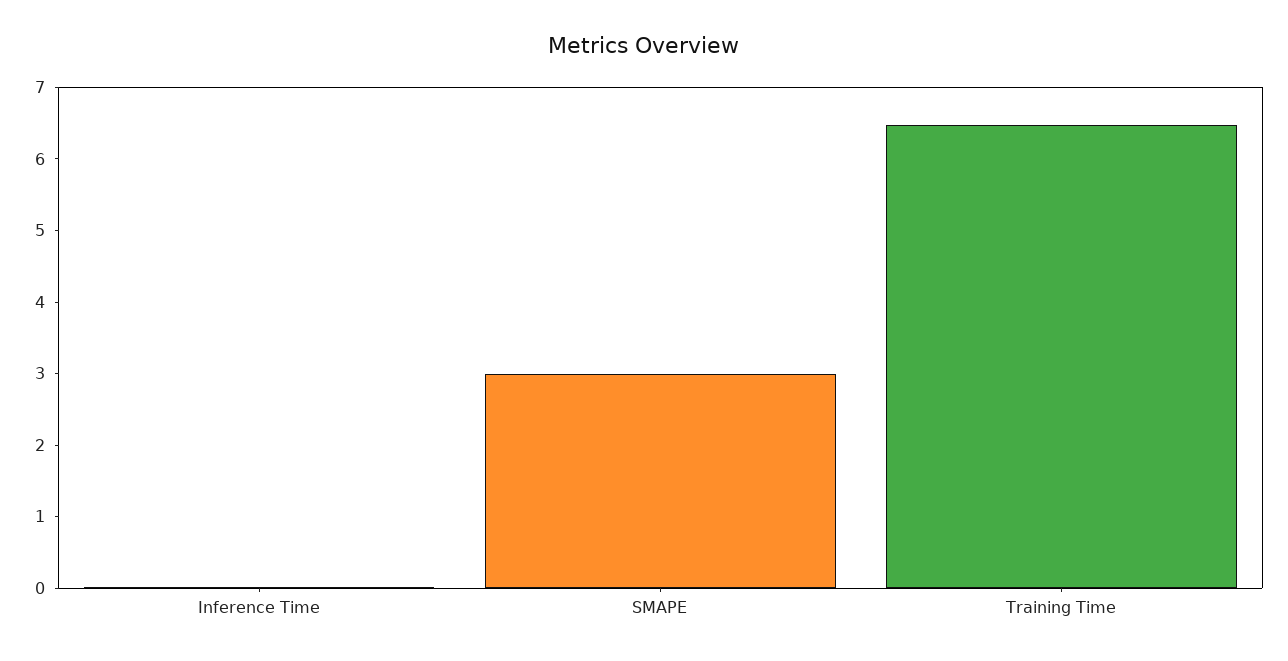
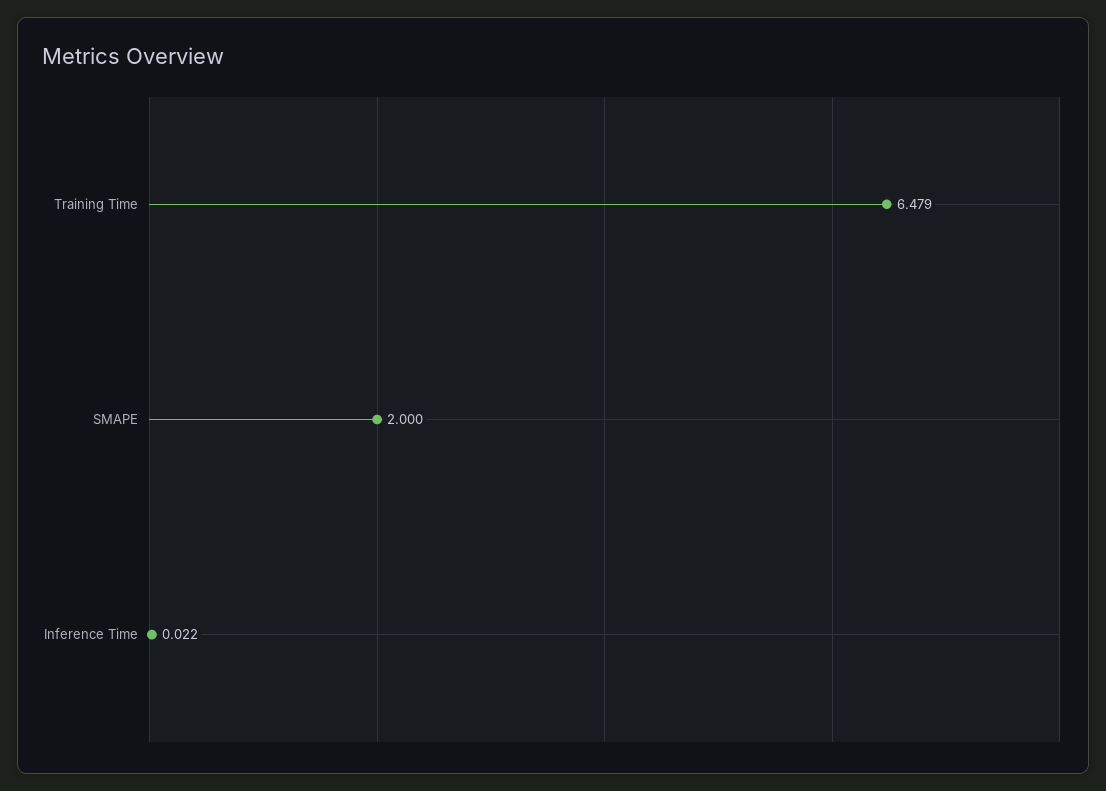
  {
    "Inference Time": 0.022,
-   "SMAPE": 3,
+   "SMAPE": 2,
    "Training Time": 6.479
  }

